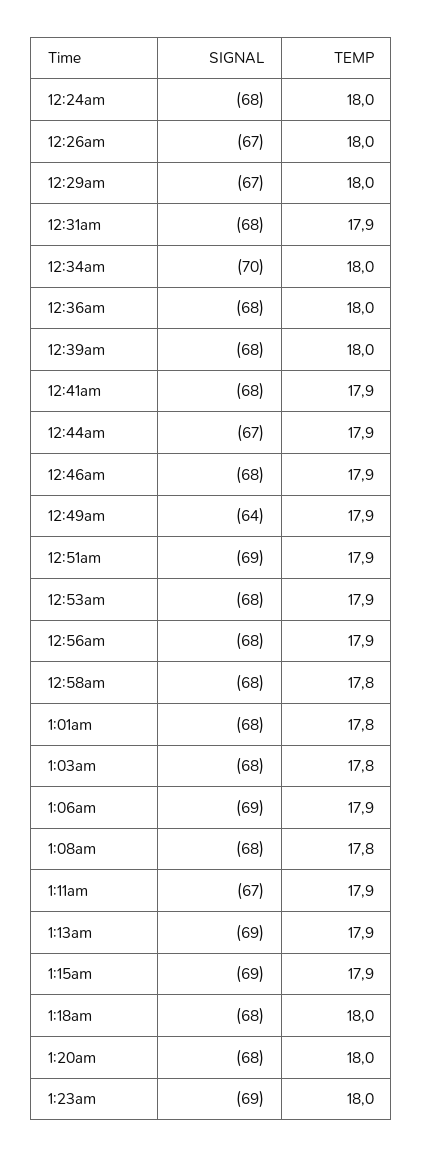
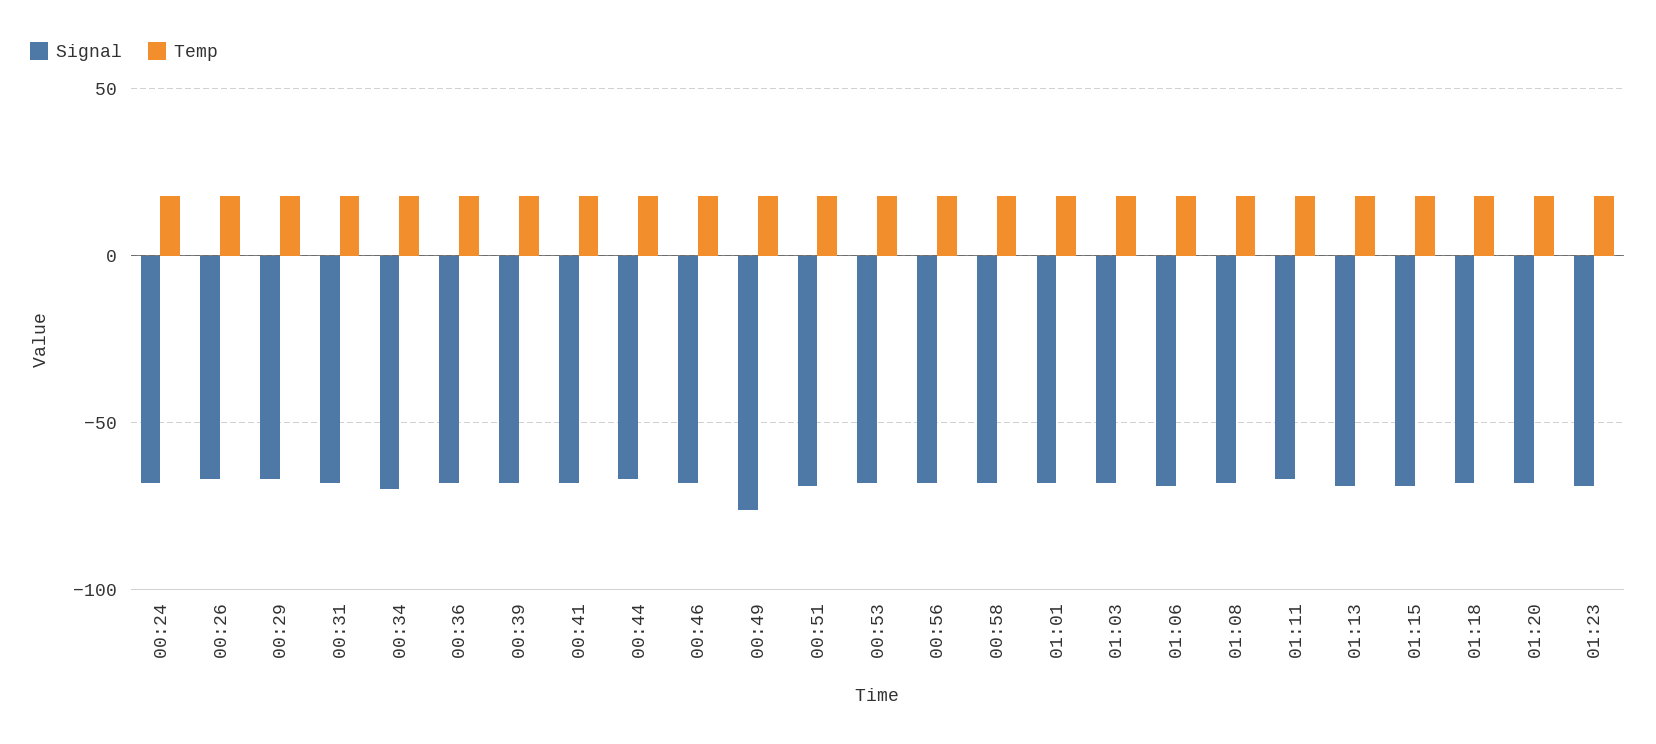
  {
    "SIGNAL": {
      "12:24am": -68,
      "12:26am": -67,
      "12:29am": -67,
      "12:31am": -68,
      "12:34am": -70,
      "12:36am": -68,
      "12:39am": -68,
      "12:41am": -68,
      "12:44am": -67,
      "12:46am": -68,
-     "12:49am": -64,
+     "12:49am": -75,
      "12:51am": -69,
      "12:53am": -68,
      "12:56am": -68,
      "12:58am": -68,
      "1:01am": -68,
      "1:03am": -68,
      "1:06am": -69,
      "1:08am": -68,
      "1:11am": -67,
      "1:13am": -69,
      "1:15am": -69,
      "1:18am": -68,
      "1:20am": -68,
      "1:23am": -69
    },
    "TEMP": {
      "12:24am": 18,
      "12:26am": 18,
      "12:29am": 18,
      "12:31am": 17.9,
      "12:34am": 18,
      "12:36am": 18,
      "12:39am": 18,
      "12:41am": 17.9,
      "12:44am": 17.9,
      "12:46am": 17.9,
      "12:49am": 17.9,
      "12:51am": 17.9,
      "12:53am": 17.9,
      "12:56am": 17.9,
      "12:58am": 17.8,
      "1:01am": 17.8,
      "1:03am": 17.8,
      "1:06am": 17.9,
      "1:08am": 17.8,
      "1:11am": 17.9,
      "1:13am": 17.9,
      "1:15am": 17.9,
      "1:18am": 18,
      "1:20am": 18,
      "1:23am": 18
    }
  }

